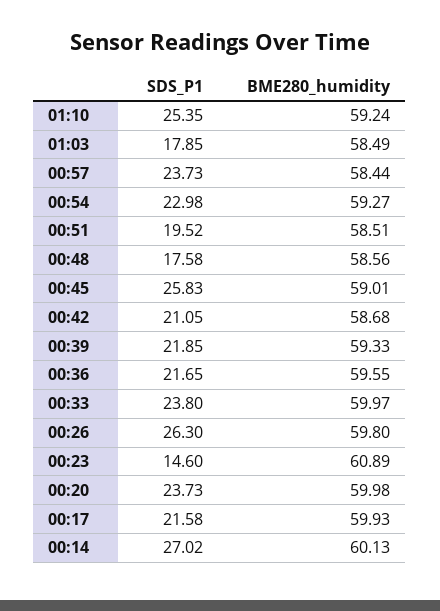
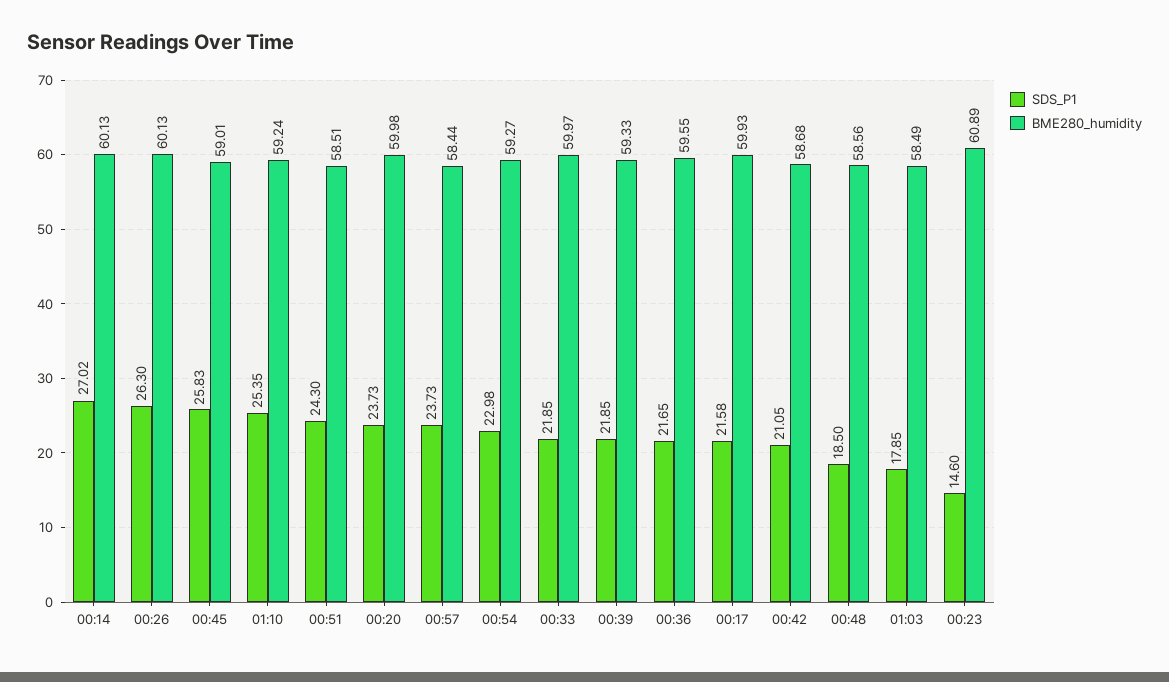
  {
    "SDS_P1": {
      "01:10": 25.35,
      "01:03": 17.85,
      "00:57": 23.73,
      "00:54": 22.98,
-     "00:51": 19.52,
+     "00:51": 24.3,
-     "00:48": 17.58,
+     "00:48": 18.5,
      "00:45": 25.83,
      "00:42": 21.05,
      "00:39": 21.85,
      "00:36": 21.65,
-     "00:33": 23.8,
+     "00:33": 21.85,
      "00:26": 26.3,
      "00:23": 14.6,
      "00:20": 23.73,
      "00:17": 21.58,
      "00:14": 27.02
    },
    "BME280_humidity": {
      "01:10": 59.24,
      "01:03": 58.49,
      "00:57": 58.44,
      "00:54": 59.27,
      "00:51": 58.51,
      "00:48": 58.56,
      "00:45": 59.01,
      "00:42": 58.68,
      "00:39": 59.33,
      "00:36": 59.55,
      "00:33": 59.97,
-     "00:26": 59.8,
+     "00:26": 60.13,
      "00:23": 60.89,
      "00:20": 59.98,
      "00:17": 59.93,
      "00:14": 60.13
    }
  }

